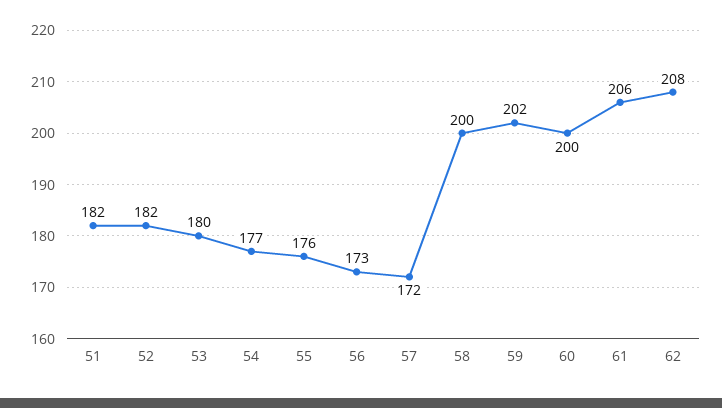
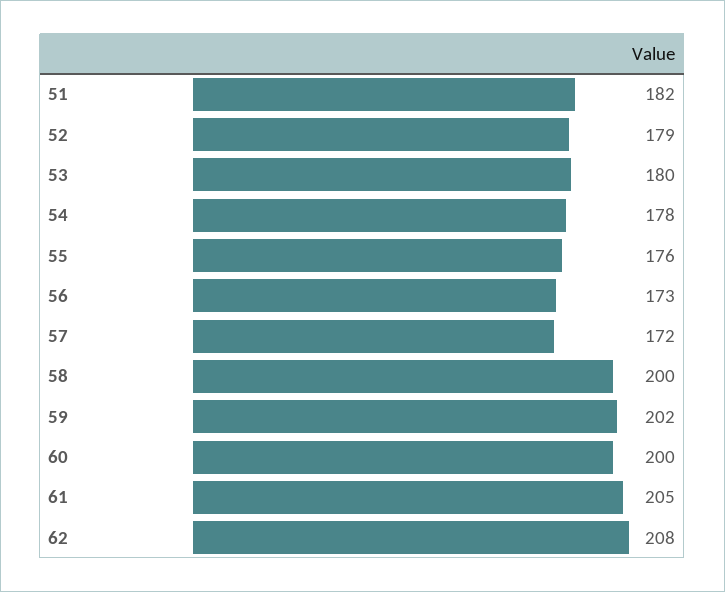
  {
    "51": 182,
-   "52": 182,
+   "52": 179,
    "53": 180,
-   "54": 177,
+   "54": 178,
    "55": 176,
    "56": 173,
    "57": 172,
    "58": 200,
    "59": 202,
    "60": 200,
-   "61": 206,
+   "61": 205,
    "62": 208
  }

